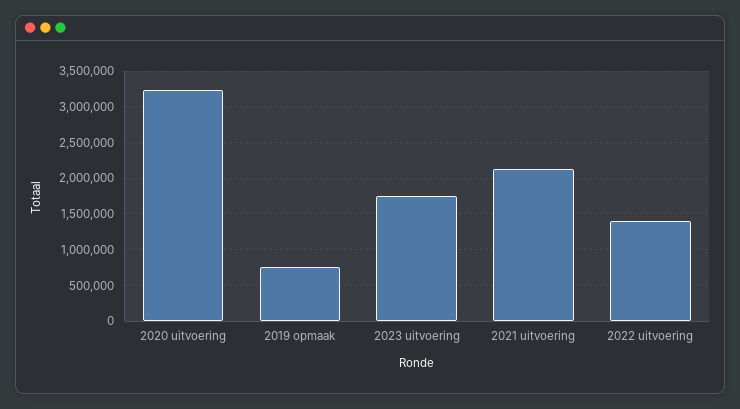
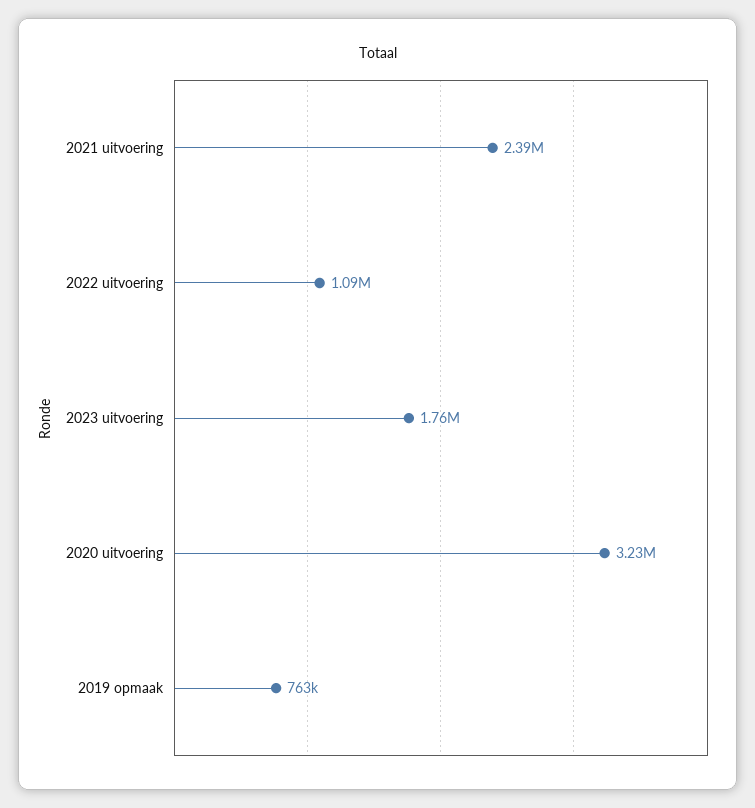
  {
    "2020 uitvoering": 3230000,
    "2019 opmaak": 763000,
    "2023 uitvoering": 1760000,
-   "2021 uitvoering": 2100000,
+   "2021 uitvoering": 2390000,
-   "2022 uitvoering": 1400000
+   "2022 uitvoering": 1090000
  }

